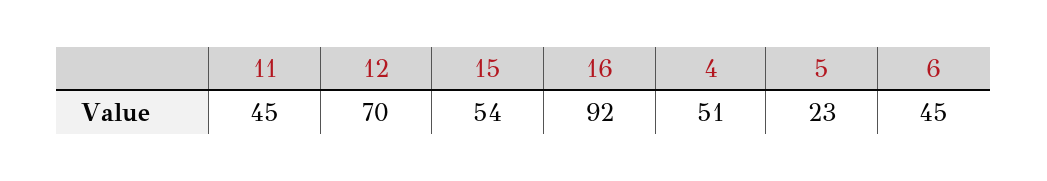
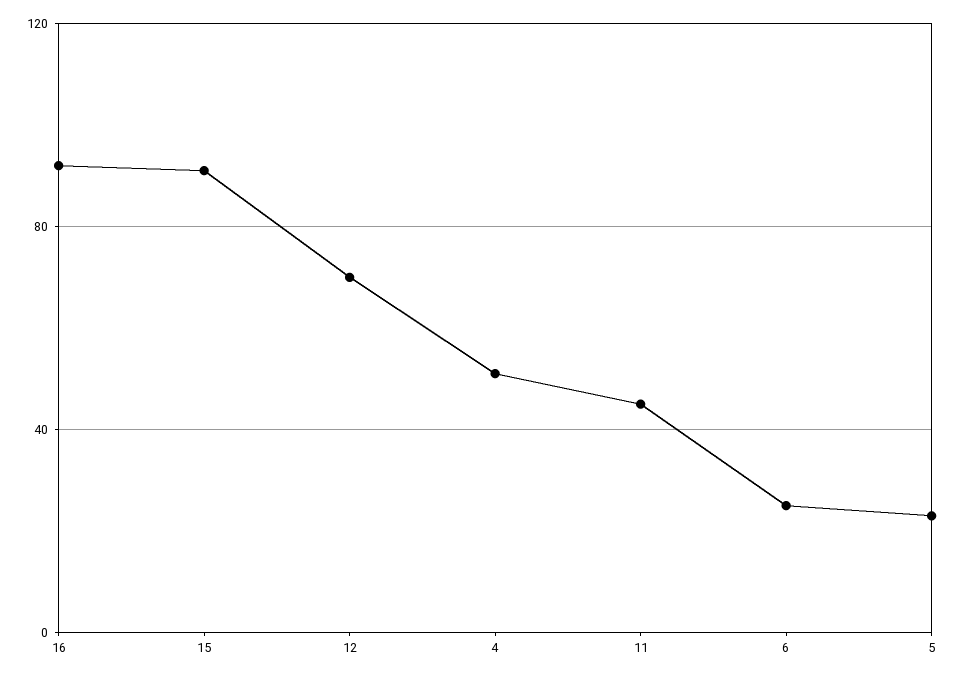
  {
    "11": 45,
    "12": 70,
-   "15": 54,
+   "15": 90,
    "16": 92,
    "4": 51,
    "5": 23,
-   "6": 45
+   "6": 25
  }

